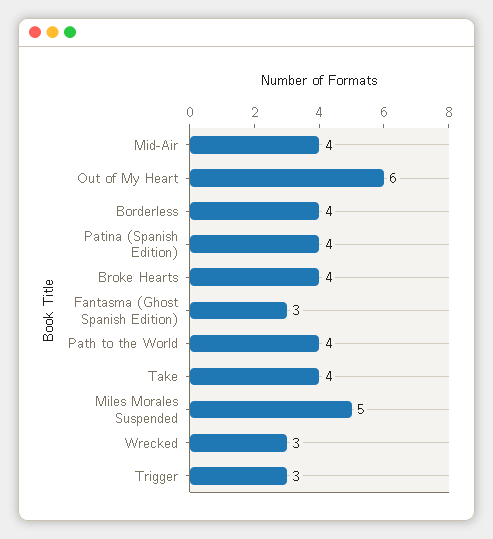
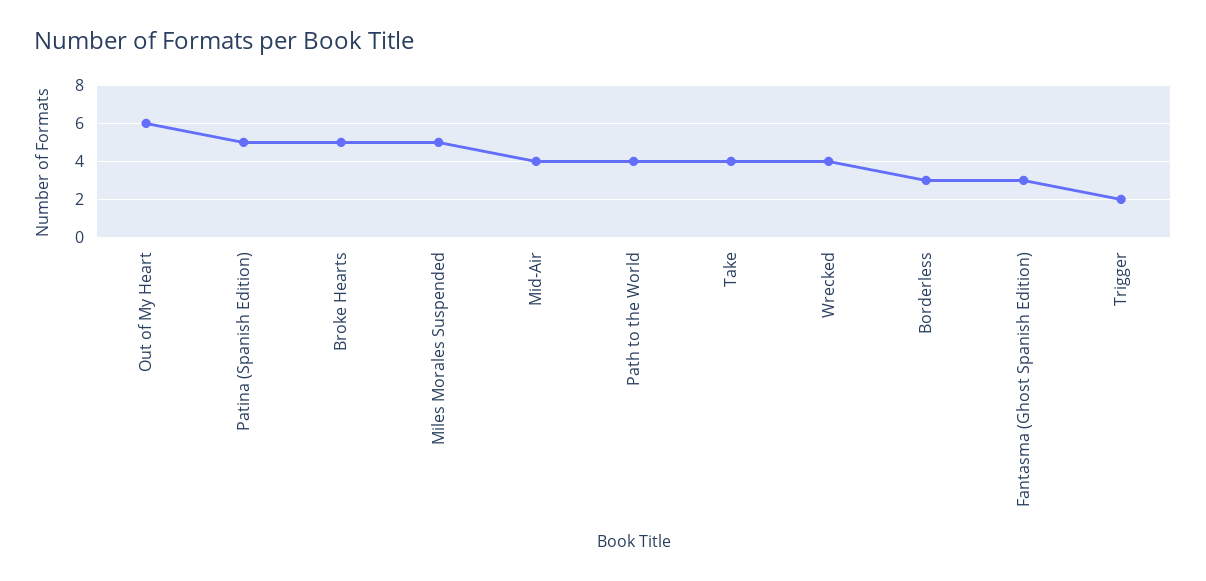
  {
    "Mid-Air": 4,
    "Out of My Heart": 6,
-   "Borderless": 4,
+   "Borderless": 3,
-   "Patina (Spanish Edition)": 4,
+   "Patina (Spanish Edition)": 5,
-   "Broke Hearts": 4,
+   "Broke Hearts": 5,
    "Fantasma (Ghost Spanish Edition)": 3,
    "Path to the World": 4,
    "Take": 4,
    "Miles Morales Suspended": 5,
-   "Wrecked": 3,
+   "Wrecked": 4,
-   "Trigger": 3
+   "Trigger": 2
  }

